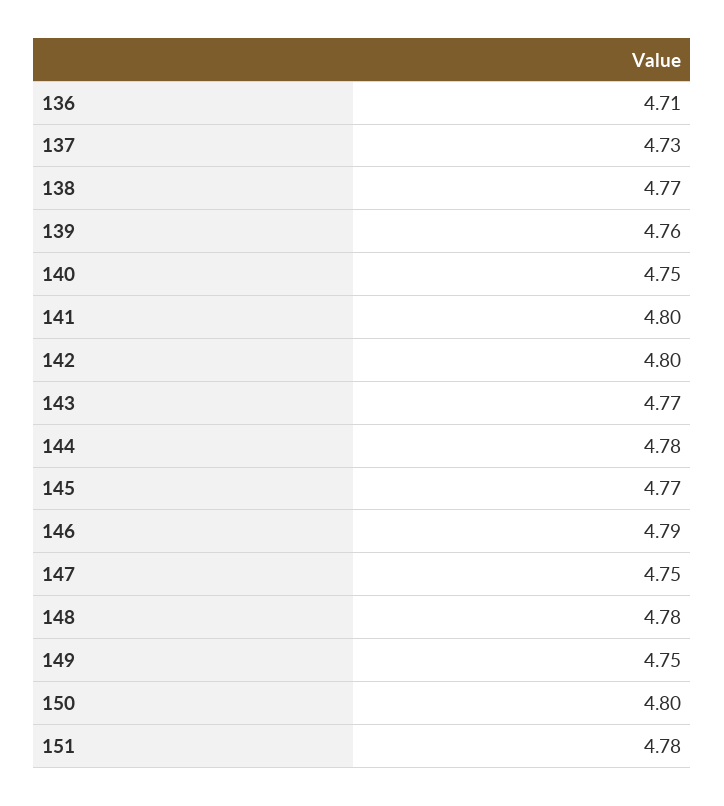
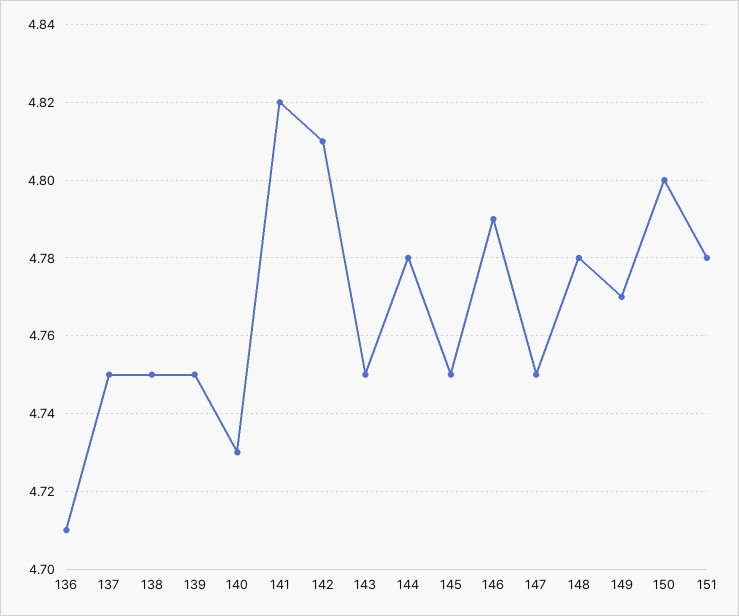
  {
    "136": 4.71,
-   "137": 4.73,
+   "137": 4.75,
-   "138": 4.77,
+   "138": 4.75,
-   "139": 4.76,
+   "139": 4.75,
-   "140": 4.75,
+   "140": 4.73,
-   "141": 4.8,
+   "141": 4.82,
-   "142": 4.8,
+   "142": 4.81,
-   "143": 4.77,
+   "143": 4.75,
    "144": 4.78,
-   "145": 4.77,
+   "145": 4.75,
    "146": 4.79,
    "147": 4.75,
    "148": 4.78,
-   "149": 4.75,
+   "149": 4.77,
    "150": 4.8,
    "151": 4.78
  }

